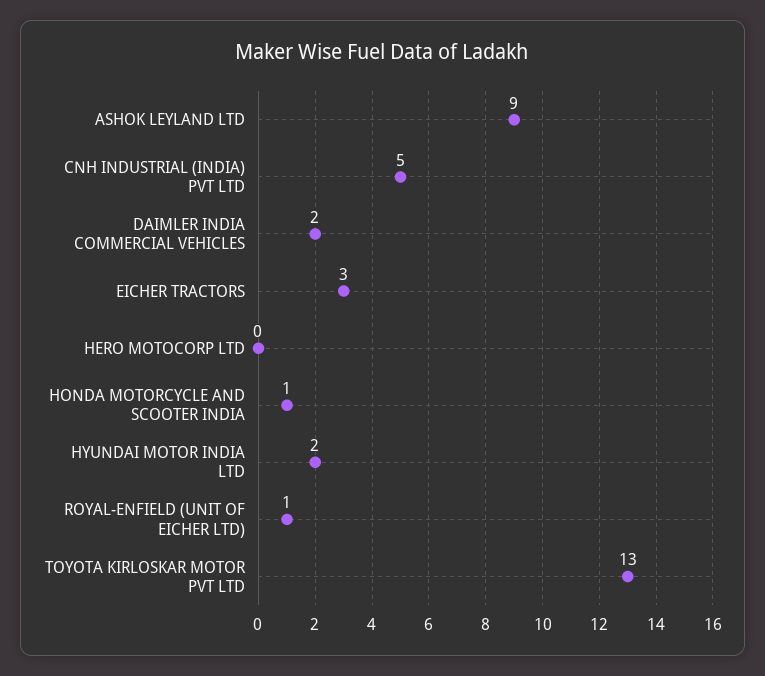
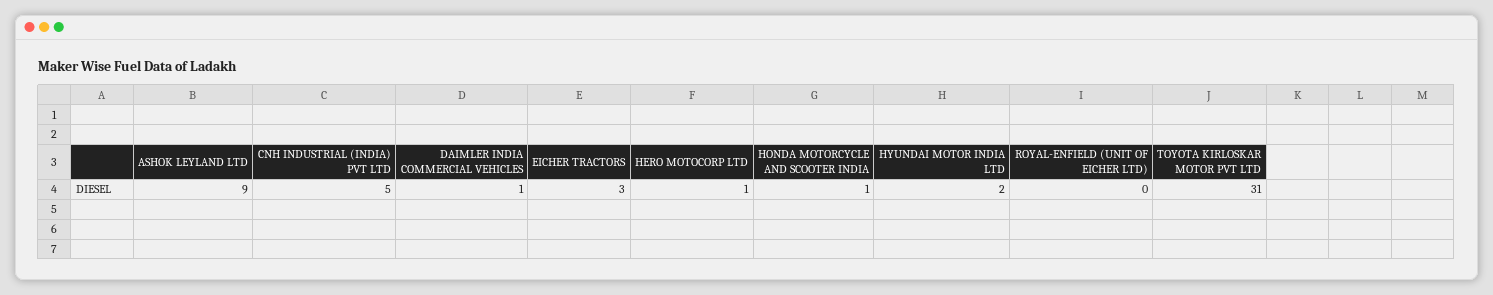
  {
    "ASHOK LEYLAND LTD": 9,
    "CNH INDUSTRIAL (INDIA) PVT LTD": 5,
-   "DAIMLER INDIA COMMERCIAL VEHICLES": 2,
+   "DAIMLER INDIA COMMERCIAL VEHICLES": 1,
    "EICHER TRACTORS": 3,
-   "HERO MOTOCORP LTD": 0,
+   "HERO MOTOCORP LTD": 1,
    "HONDA MOTORCYCLE AND SCOOTER INDIA": 1,
    "HYUNDAI MOTOR INDIA LTD": 2,
-   "ROYAL-ENFIELD (UNIT OF EICHER LTD)": 1,
+   "ROYAL-ENFIELD (UNIT OF EICHER LTD)": 0,
-   "TOYOTA KIRLOSKAR MOTOR PVT LTD": 13
+   "TOYOTA KIRLOSKAR MOTOR PVT LTD": 31
  }

